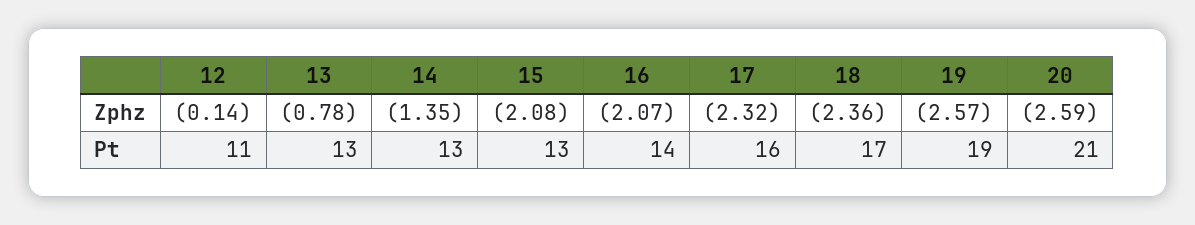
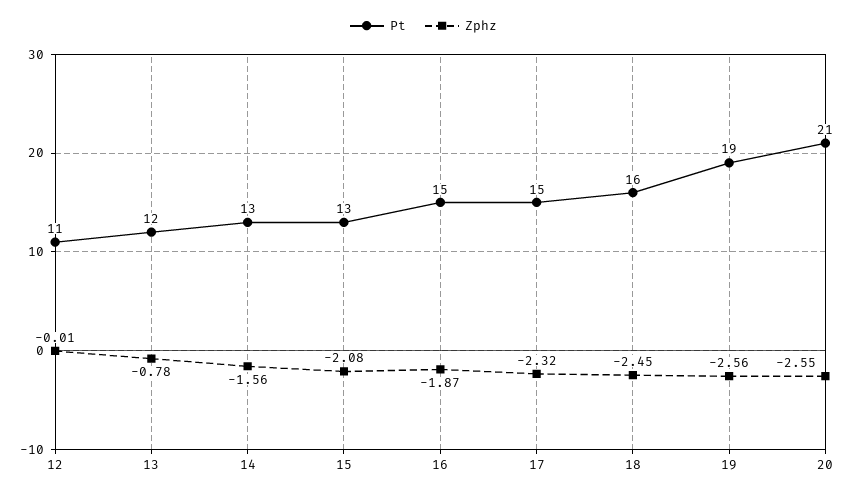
  {
    "Zphz": {
-     "12": -0.14,
+     "12": -0.01,
      "13": -0.78,
-     "14": -1.35,
+     "14": -1.56,
      "15": -2.08,
-     "16": -2.07,
+     "16": -1.87,
      "17": -2.32,
-     "18": -2.36,
+     "18": -2.45,
-     "19": -2.57,
+     "19": -2.56,
-     "20": -2.59
+     "20": -2.55
    },
    "Pt": {
      "12": 11,
-     "13": 13,
+     "13": 12,
      "14": 13,
      "15": 13,
-     "16": 14,
+     "16": 15,
-     "17": 16,
+     "17": 15,
-     "18": 17,
+     "18": 16,
      "19": 19,
      "20": 21
    }
  }

